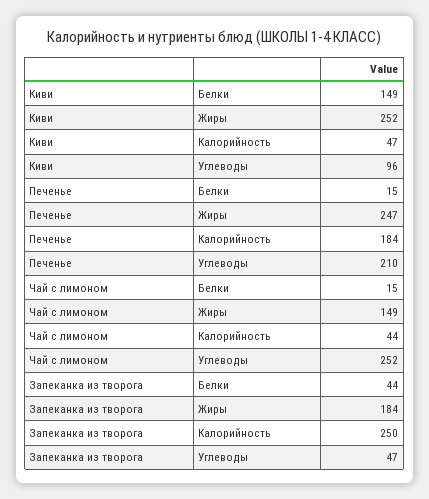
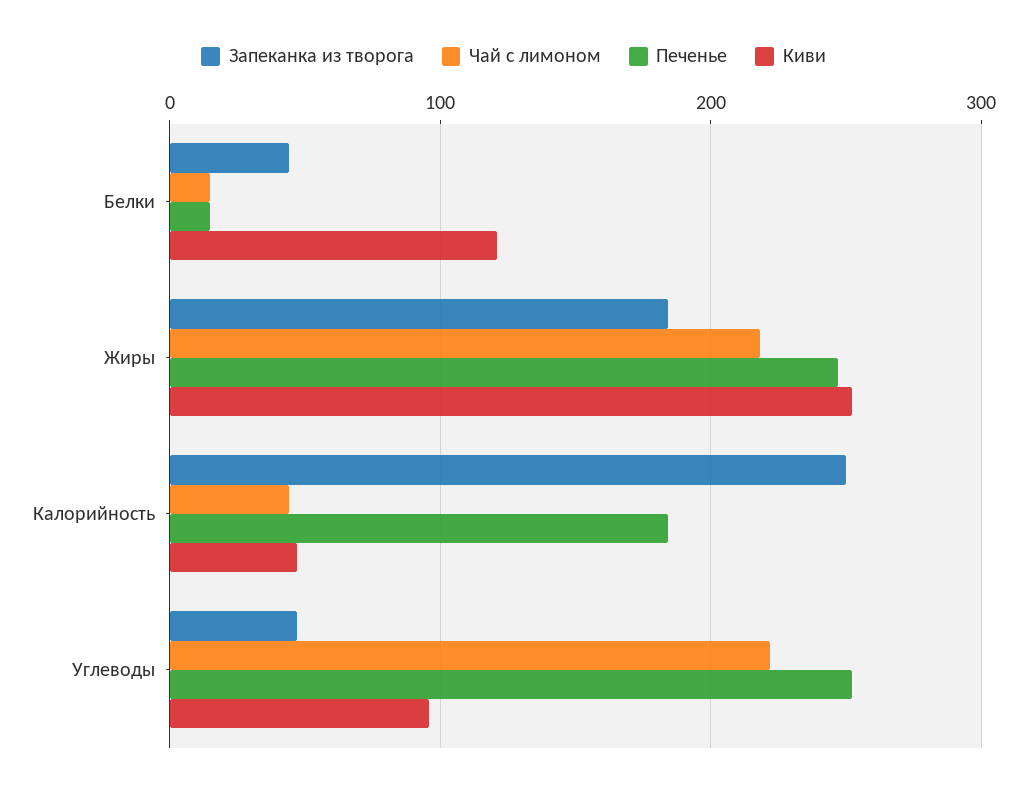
  {
    "Киви": {
-     "Белки": 149,
+     "Белки": 120,
      "Жиры": 252,
      "Калорийность": 47,
      "Углеводы": 96
    },
    "Печенье": {
      "Белки": 15,
      "Жиры": 247,
      "Калорийность": 184,
-     "Углеводы": 210
+     "Углеводы": 250
    },
    "Чай с лимоном": {
      "Белки": 15,
-     "Жиры": 149,
+     "Жиры": 220,
      "Калорийность": 44,
-     "Углеводы": 252
+     "Углеводы": 220
    },
    "Запеканка из творога": {
      "Белки": 44,
      "Жиры": 184,
      "Калорийность": 250,
      "Углеводы": 47
    }
  }

